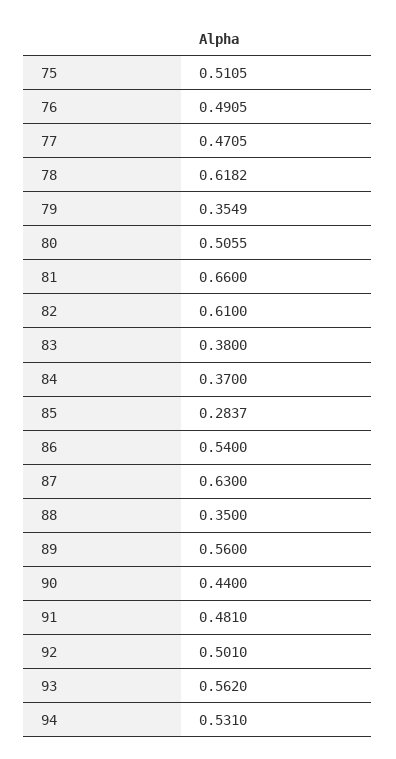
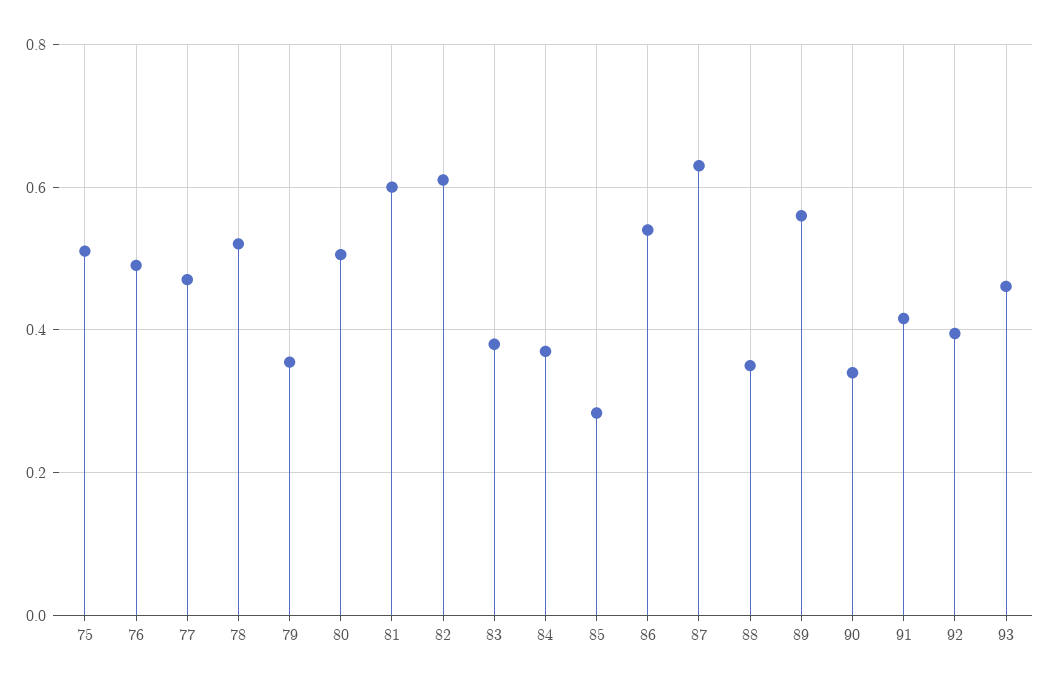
  {
    "75": 0.5105,
    "76": 0.4905,
    "77": 0.4705,
-   "78": 0.6182,
+   "78": 0.52,
    "79": 0.3549,
    "80": 0.5055,
-   "81": 0.66,
+   "81": 0.6,
    "82": 0.61,
    "83": 0.38,
    "84": 0.37,
    "85": 0.2837,
    "86": 0.54,
    "87": 0.63,
    "88": 0.35,
    "89": 0.56,
-   "90": 0.44,
+   "90": 0.34,
-   "91": 0.481,
+   "91": 0.42,
-   "92": 0.501,
+   "92": 0.4,
-   "93": 0.562,
+   "93": 0.46
-   "94": 0.531
  }

